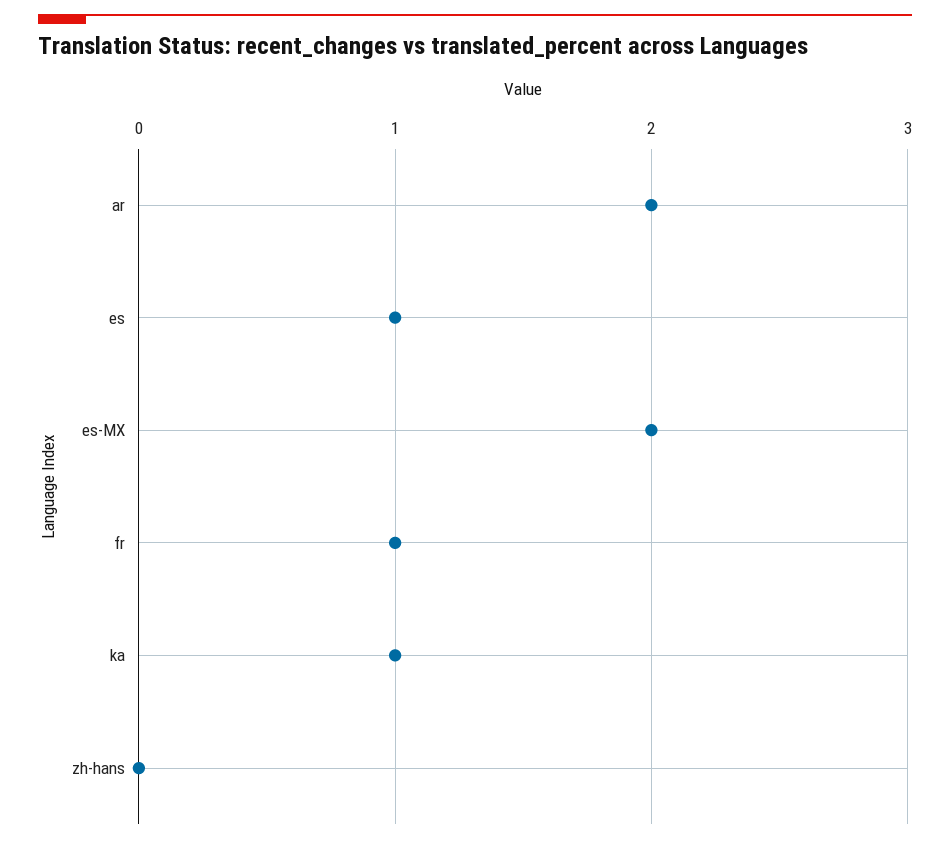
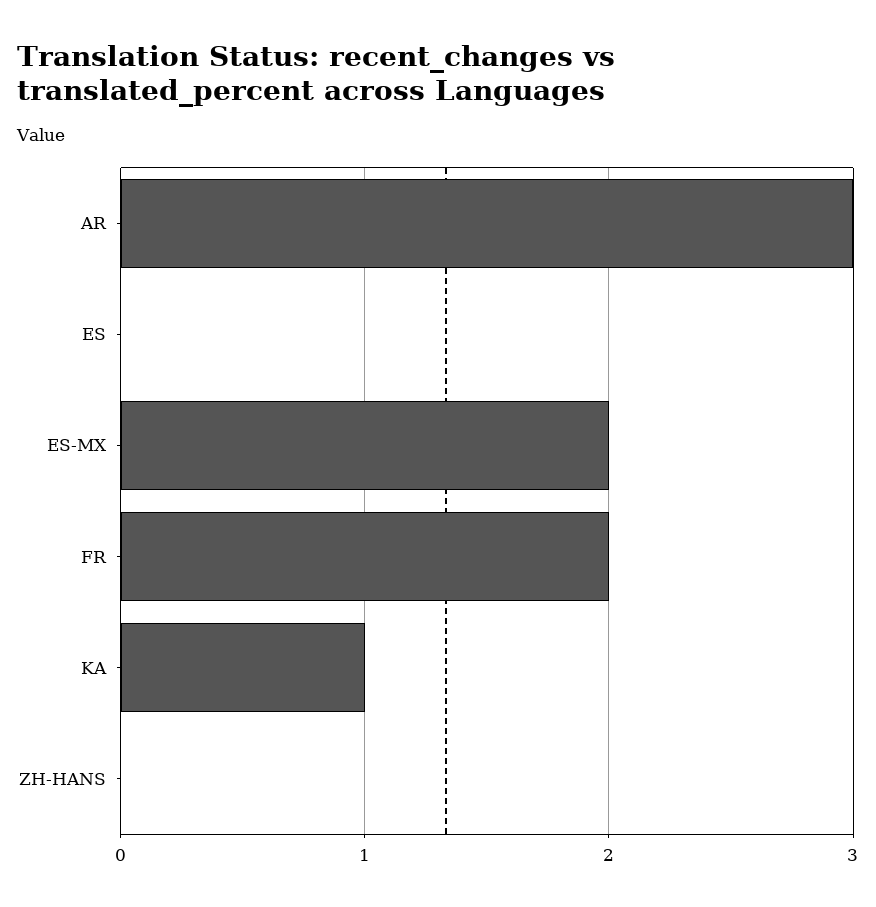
  {
-   "ar": 2,
+   "ar": 3,
-   "es": 1,
+   "es": 0,
    "es-MX": 2,
-   "fr": 1,
+   "fr": 2,
    "ka": 1,
    "zh-hans": 0
  }

